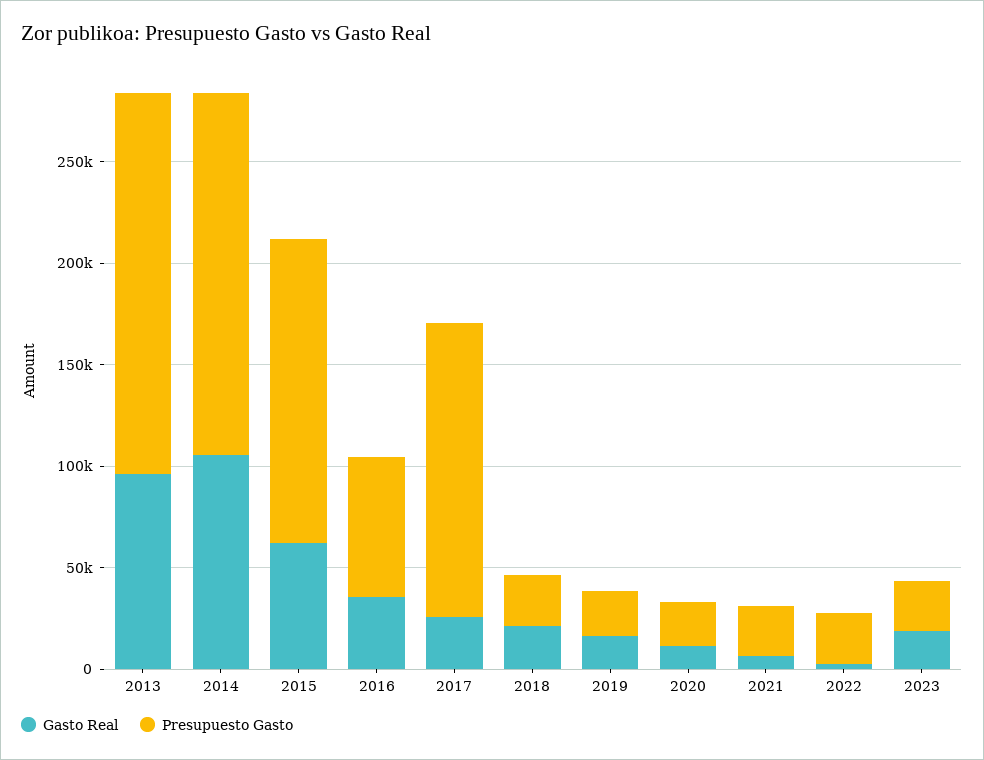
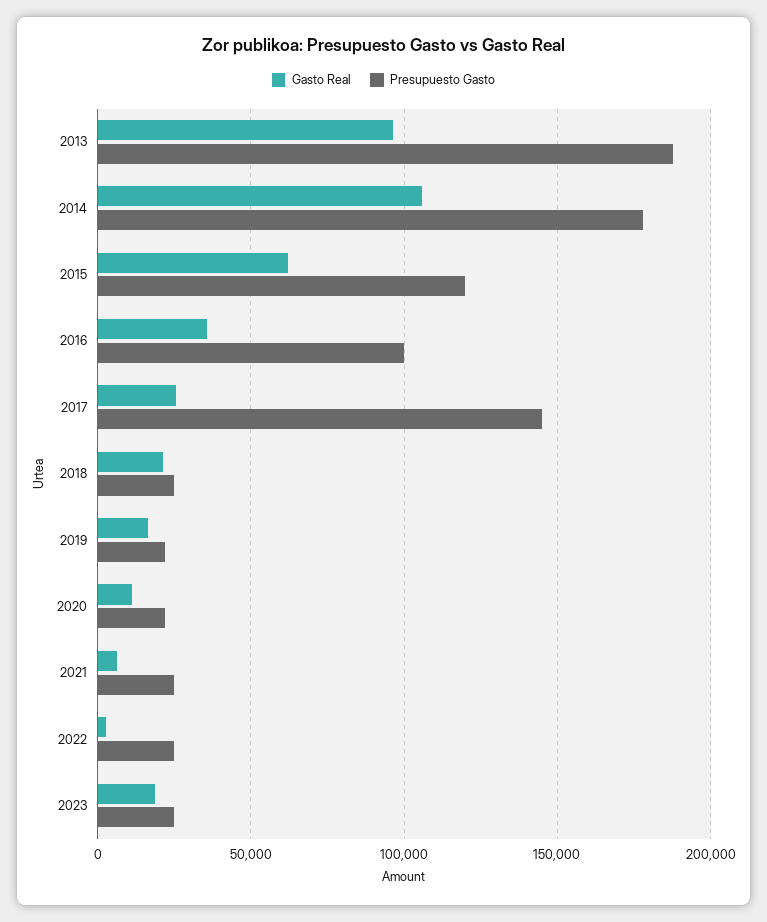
  {
    "Gasto Real": {
      "2013": 95000,
      "2014": 105000,
      "2015": 60000,
      "2016": 35000,
      "2017": 25000,
      "2018": 20000,
      "2019": 15000,
      "2020": 10000,
      "2021": 5000,
      "2022": 5000,
      "2023": 20000
    },
    "Presupuesto Gasto": {
      "2013": 190000,
      "2014": 180000,
-     "2015": 150000,
+     "2015": 120000,
-     "2016": 70000,
+     "2016": 100000,
      "2017": 145000,
      "2018": 25000,
      "2019": 20000,
      "2020": 20000,
      "2021": 25000,
      "2022": 25000,
      "2023": 25000
    }
  }

